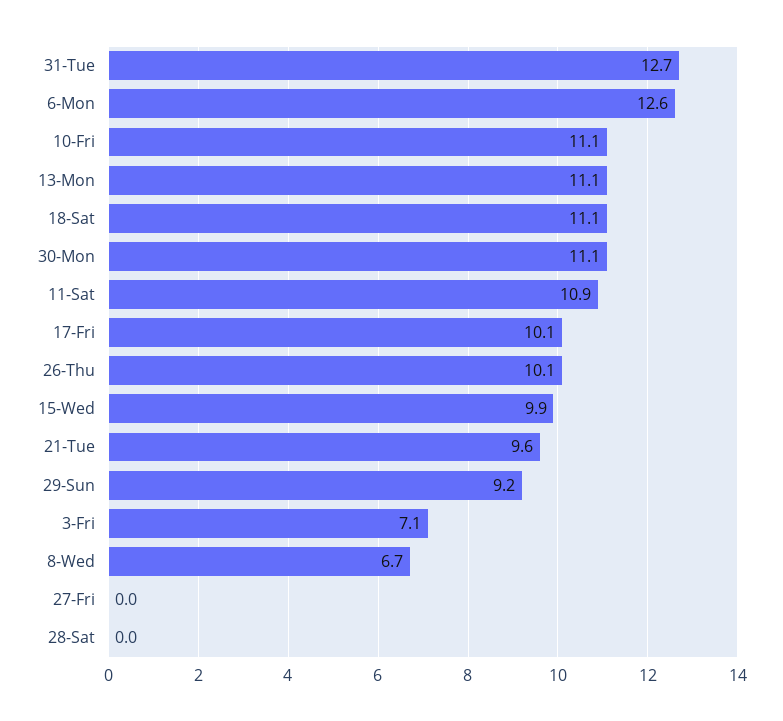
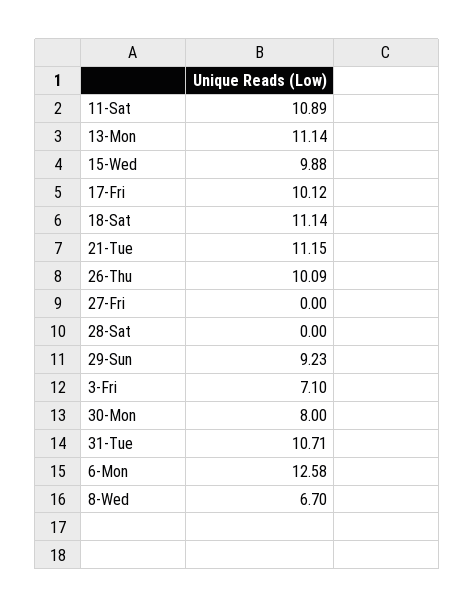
  {
-   "31-Tue": 12.7,
+   "31-Tue": 10.71,
    "6-Mon": 12.58,
-   "10-Fri": 11.1,
    "13-Mon": 11.14,
    "18-Sat": 11.14,
-   "30-Mon": 11.1,
+   "30-Mon": 8,
    "11-Sat": 10.89,
    "17-Fri": 10.12,
    "26-Thu": 10.09,
    "15-Wed": 9.88,
-   "21-Tue": 9.6,
+   "21-Tue": 11.15,
    "29-Sun": 9.23,
    "3-Fri": 7.1,
    "8-Wed": 6.7,
    "27-Fri": 0,
    "28-Sat": 0
  }

